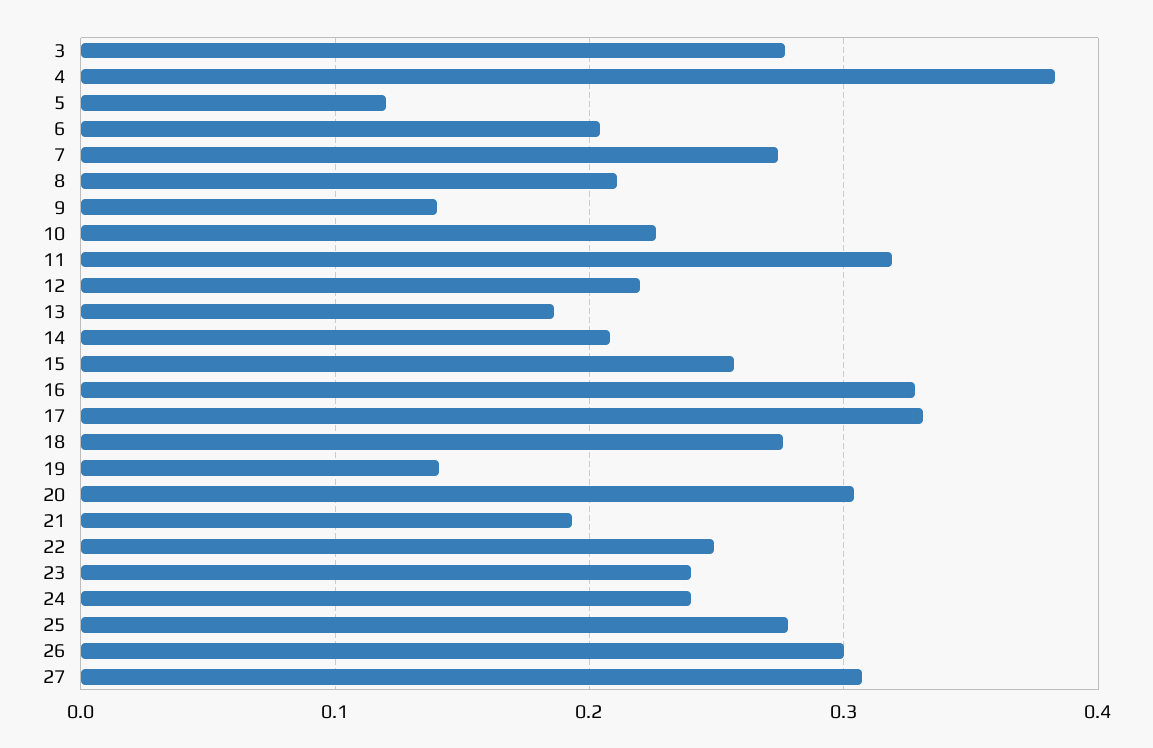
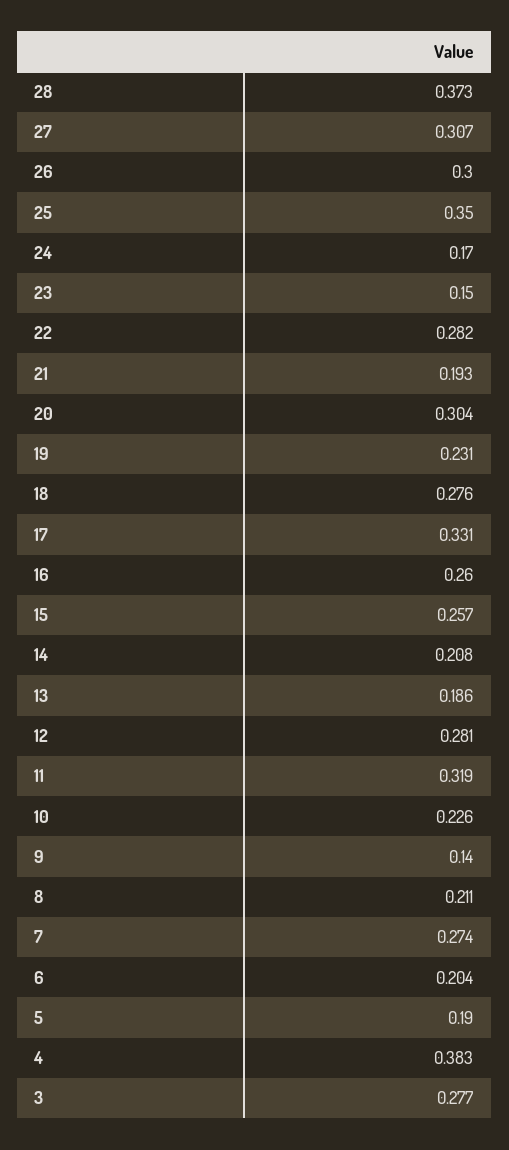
  {
    "3": 0.277,
    "4": 0.383,
-   "5": 0.12,
+   "5": 0.19,
    "6": 0.204,
    "7": 0.274,
    "8": 0.211,
    "9": 0.14,
    "10": 0.226,
    "11": 0.319,
-   "12": 0.22,
+   "12": 0.281,
    "13": 0.186,
    "14": 0.208,
    "15": 0.257,
-   "16": 0.33,
+   "16": 0.26,
    "17": 0.331,
    "18": 0.276,
-   "19": 0.14,
+   "19": 0.231,
    "20": 0.304,
    "21": 0.193,
-   "22": 0.25,
+   "22": 0.282,
-   "23": 0.24,
+   "23": 0.15,
-   "24": 0.24,
+   "24": 0.17,
-   "25": 0.28,
+   "25": 0.35,
    "26": 0.3,
-   "27": 0.307
+   "27": 0.307,
+   "28": 0.373
  }

